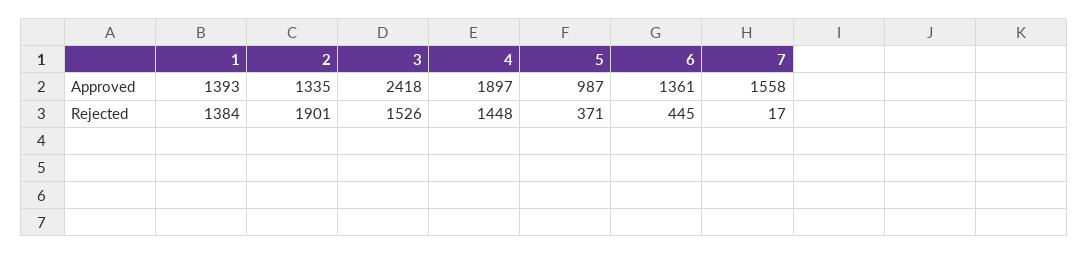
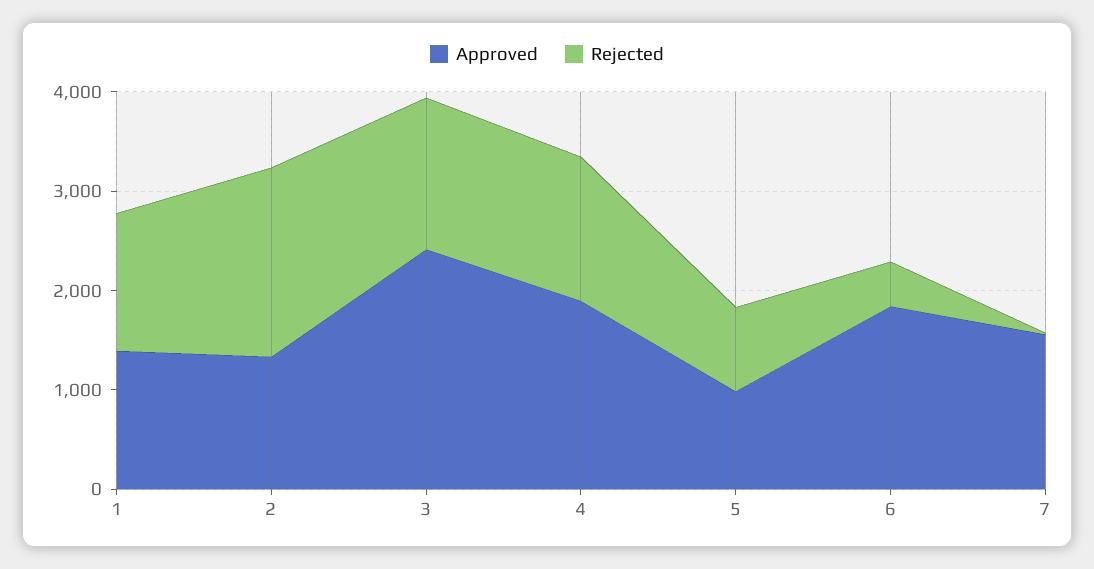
  {
    "Approved": {
      "1": 1393,
      "2": 1335,
      "3": 2418,
      "4": 1897,
      "5": 987,
-     "6": 1361,
+     "6": 1800,
      "7": 1558
    },
    "Rejected": {
      "1": 1384,
      "2": 1901,
      "3": 1526,
      "4": 1448,
-     "5": 371,
+     "5": 800,
      "6": 445,
      "7": 17
    }
  }

